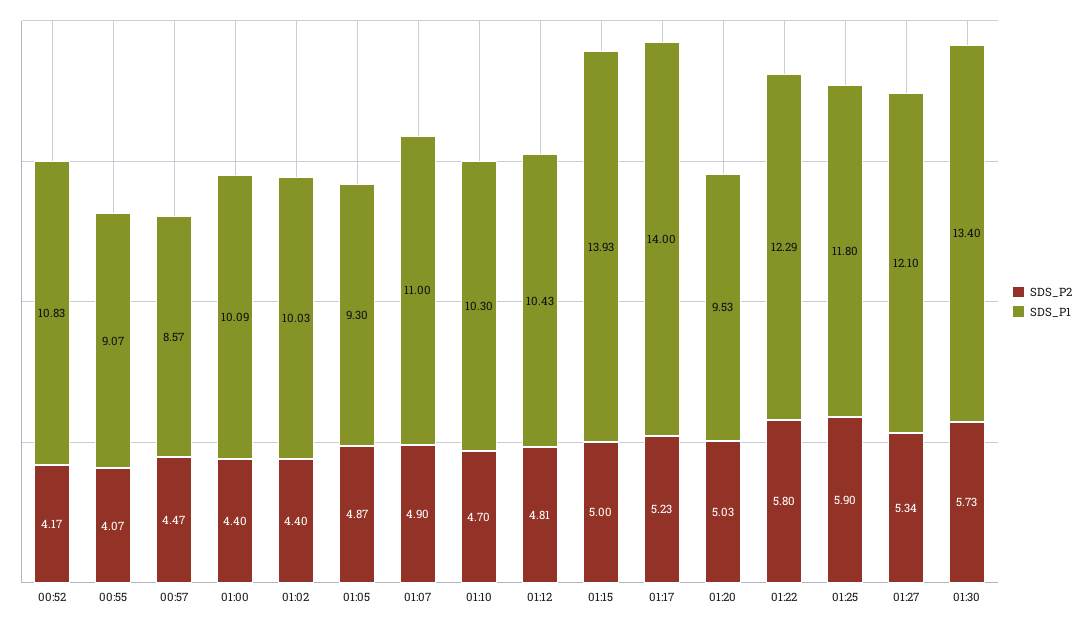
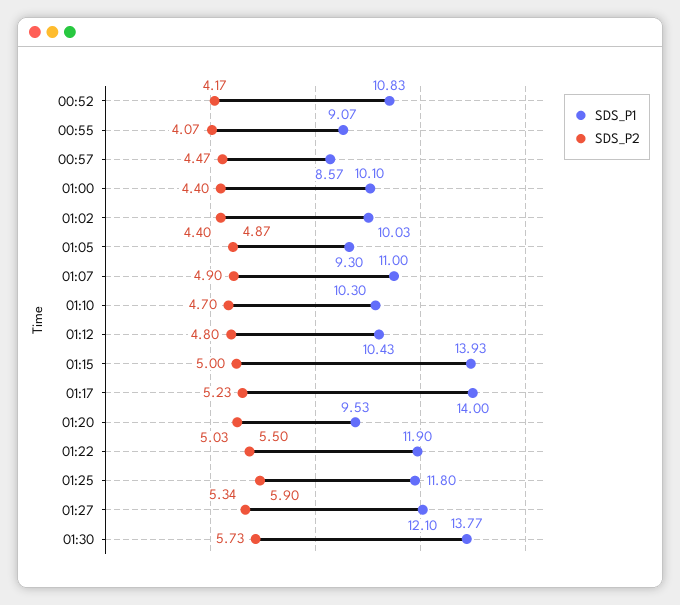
  {
    "SDS_P2": {
      "00:52": 4.17,
      "00:55": 4.07,
      "00:57": 4.47,
      "01:00": 4.4,
      "01:02": 4.4,
      "01:05": 4.87,
      "01:07": 4.9,
      "01:10": 4.7,
-     "01:12": 4.81,
+     "01:12": 4.8,
      "01:15": 5,
      "01:17": 5.23,
      "01:20": 5.03,
-     "01:22": 5.8,
+     "01:22": 5.5,
      "01:25": 5.9,
      "01:27": 5.34,
      "01:30": 5.73
    },
    "SDS_P1": {
      "00:52": 10.83,
      "00:55": 9.07,
      "00:57": 8.57,
-     "01:00": 10.09,
+     "01:00": 10.1,
      "01:02": 10.03,
      "01:05": 9.3,
      "01:07": 11,
      "01:10": 10.3,
      "01:12": 10.43,
      "01:15": 13.93,
      "01:17": 14,
      "01:20": 9.53,
-     "01:22": 12.29,
+     "01:22": 11.9,
      "01:25": 11.8,
      "01:27": 12.1,
-     "01:30": 13.4
+     "01:30": 13.77
    }
  }

